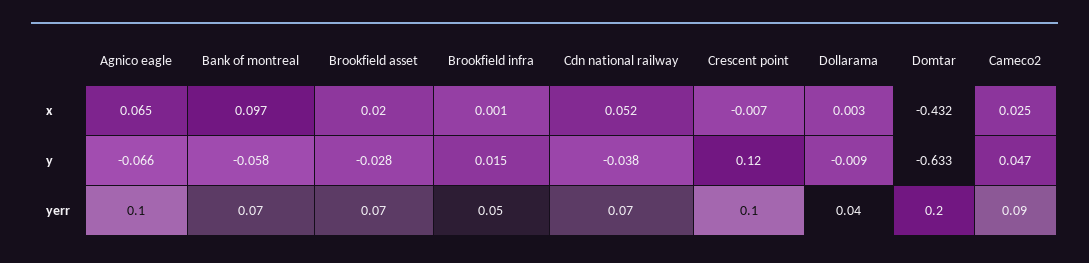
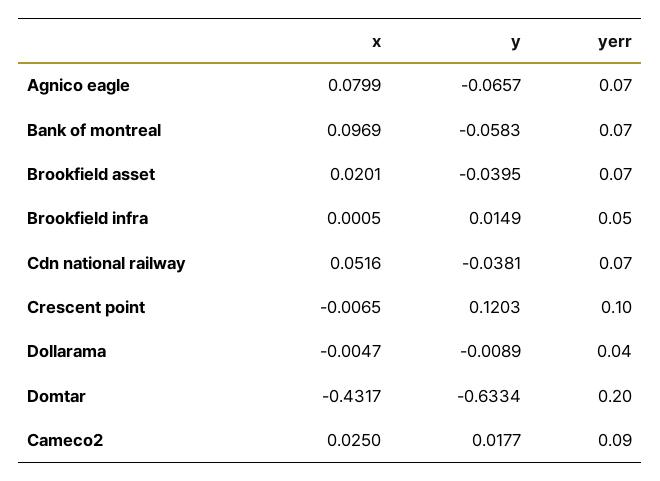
  {
    "Agnico eagle": {
-     "x": 0.065,
+     "x": 0.0799,
      "y": -0.0657,
-     "yerr": 0.1
+     "yerr": 0.07
    },
    "Bank of montreal": {
      "x": 0.0969,
      "y": -0.0583,
      "yerr": 0.07
    },
    "Brookfield asset": {
      "x": 0.0201,
-     "y": -0.028,
+     "y": -0.0395,
      "yerr": 0.07
    },
    "Brookfield infra": {
      "x": 0.0005,
      "y": 0.0149,
      "yerr": 0.05
    },
    "Cdn national railway": {
      "x": 0.0516,
      "y": -0.0381,
      "yerr": 0.07
    },
    "Crescent point": {
      "x": -0.0065,
      "y": 0.1203,
      "yerr": 0.1
    },
    "Dollarama": {
-     "x": 0.003,
+     "x": -0.0047,
      "y": -0.0089,
      "yerr": 0.04
    },
    "Domtar": {
      "x": -0.4317,
      "y": -0.6334,
      "yerr": 0.2
    },
    "Cameco2": {
      "x": 0.025,
-     "y": 0.047,
+     "y": 0.0177,
      "yerr": 0.09
    }
  }

